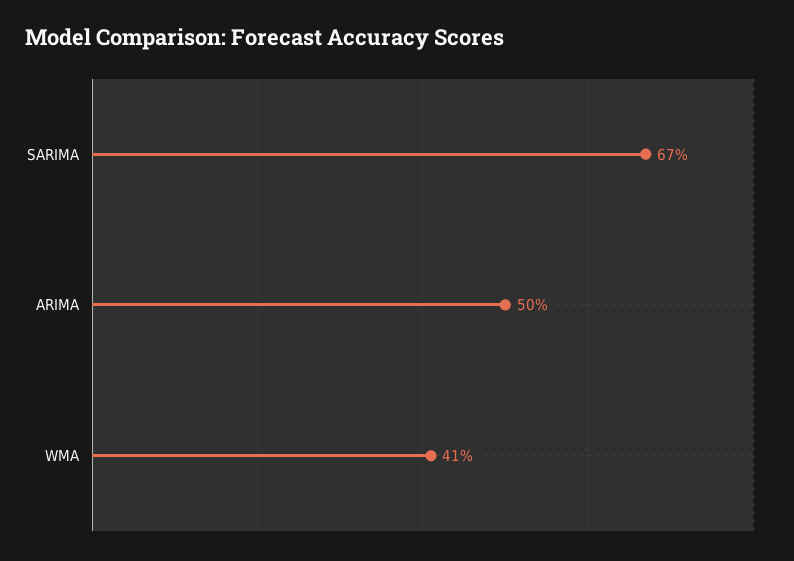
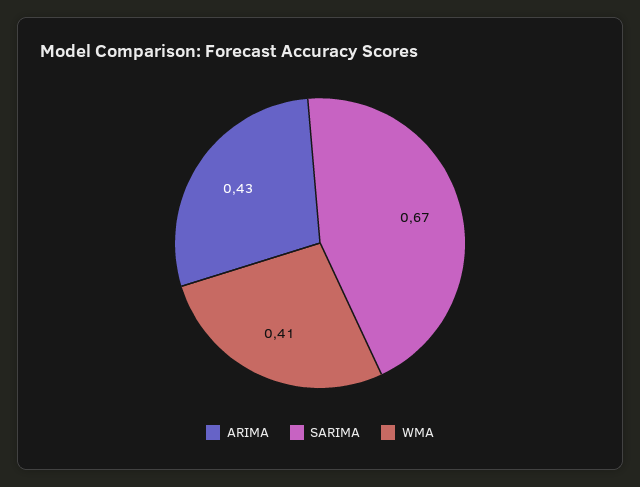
  {
    "SARIMA": 0.67,
-   "ARIMA": 0.5,
+   "ARIMA": 0.43,
    "WMA": 0.41
  }

